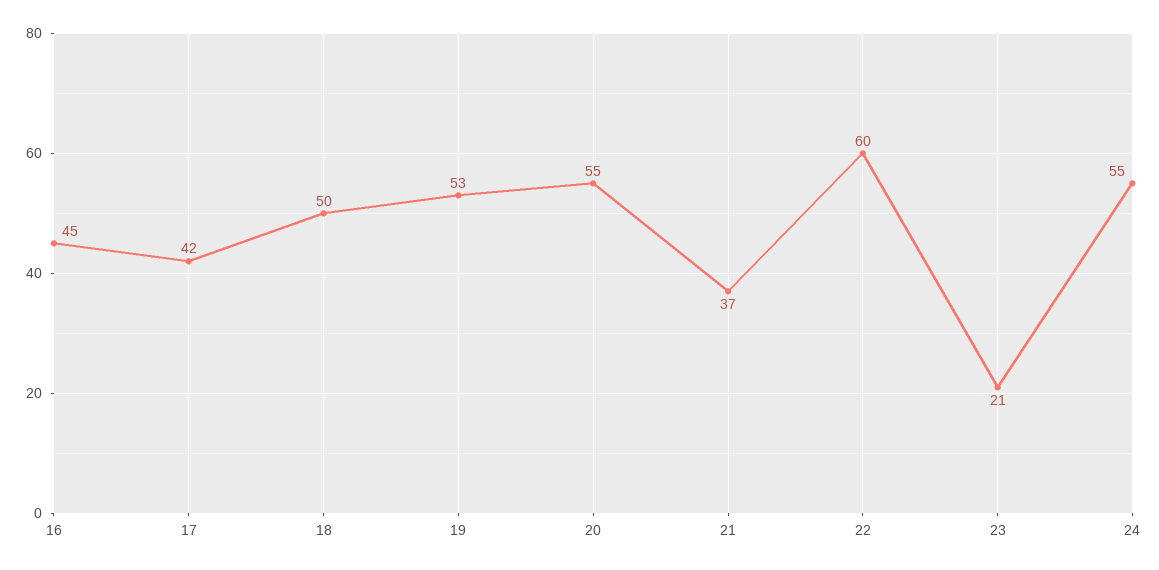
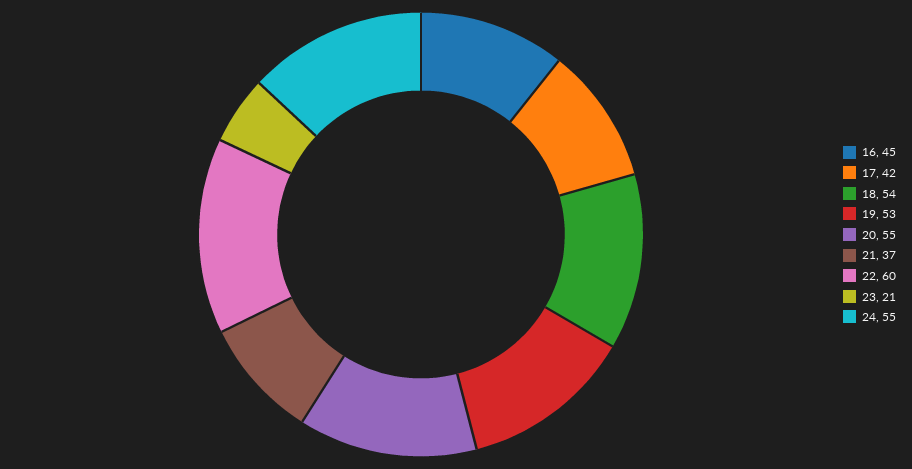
  {
    "16": 45,
    "17": 42,
-   "18": 50,
+   "18": 54,
    "19": 53,
    "20": 55,
    "21": 37,
    "22": 60,
    "23": 21,
    "24": 55
  }

